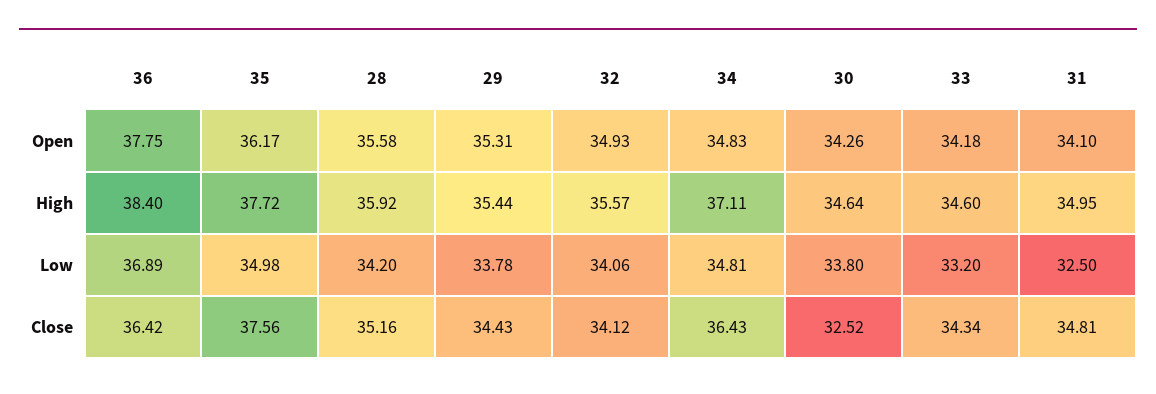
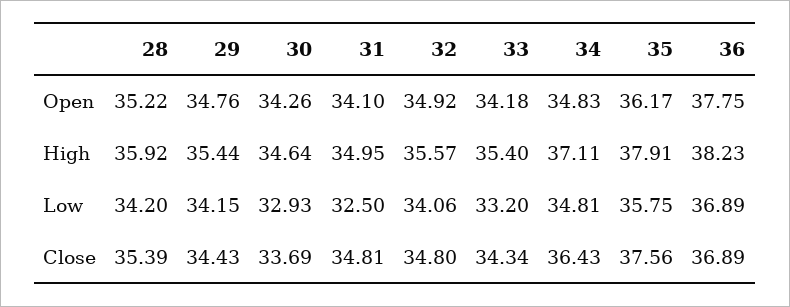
  {
    "36": {
      "Open": 37.75,
-     "High": 38.4,
+     "High": 38.23,
      "Low": 36.89,
-     "Close": 36.42
+     "Close": 36.89
    },
    "35": {
      "Open": 36.17,
-     "High": 37.72,
+     "High": 37.91,
-     "Low": 34.98,
+     "Low": 35.75,
      "Close": 37.56
    },
    "28": {
-     "Open": 35.58,
+     "Open": 35.22,
      "High": 35.92,
      "Low": 34.2,
-     "Close": 35.16
+     "Close": 35.39
    },
    "29": {
-     "Open": 35.31,
+     "Open": 34.76,
      "High": 35.44,
-     "Low": 33.78,
+     "Low": 34.15,
      "Close": 34.43
    },
    "32": {
-     "Open": 34.93,
+     "Open": 34.92,
      "High": 35.57,
      "Low": 34.06,
-     "Close": 34.12
+     "Close": 34.8
    },
    "34": {
      "Open": 34.83,
      "High": 37.11,
      "Low": 34.81,
      "Close": 36.43
    },
    "30": {
      "Open": 34.26,
      "High": 34.64,
-     "Low": 33.8,
+     "Low": 32.93,
-     "Close": 32.52
+     "Close": 33.69
    },
    "33": {
      "Open": 34.18,
-     "High": 34.6,
+     "High": 35.4,
      "Low": 33.2,
      "Close": 34.34
    },
    "31": {
      "Open": 34.1,
      "High": 34.95,
      "Low": 32.5,
      "Close": 34.81
    }
  }

